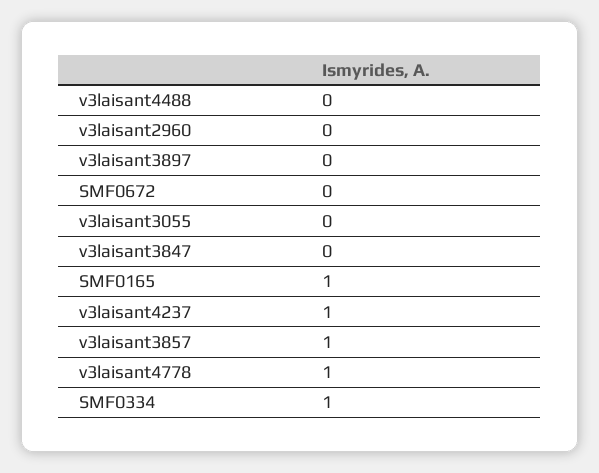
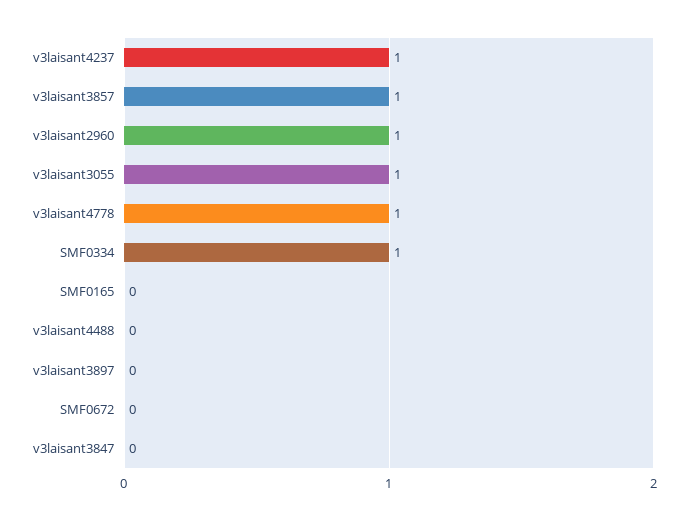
  {
    "v3laisant4488": 0,
-   "v3laisant2960": 0,
+   "v3laisant2960": 1,
    "v3laisant3897": 0,
    "SMF0672": 0,
-   "v3laisant3055": 0,
+   "v3laisant3055": 1,
    "v3laisant3847": 0,
-   "SMF0165": 1,
+   "SMF0165": 0,
    "v3laisant4237": 1,
    "v3laisant3857": 1,
    "v3laisant4778": 1,
    "SMF0334": 1
  }

